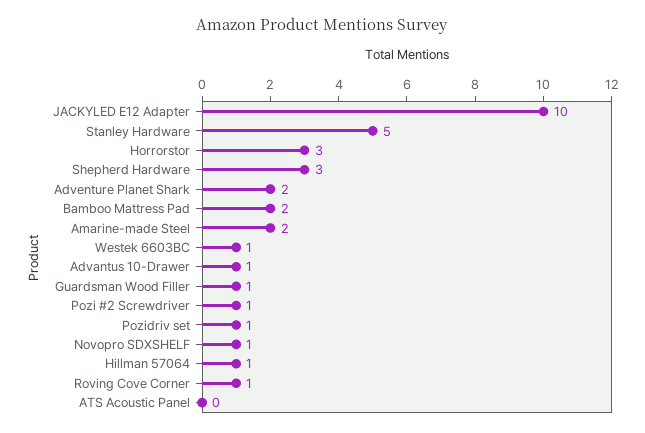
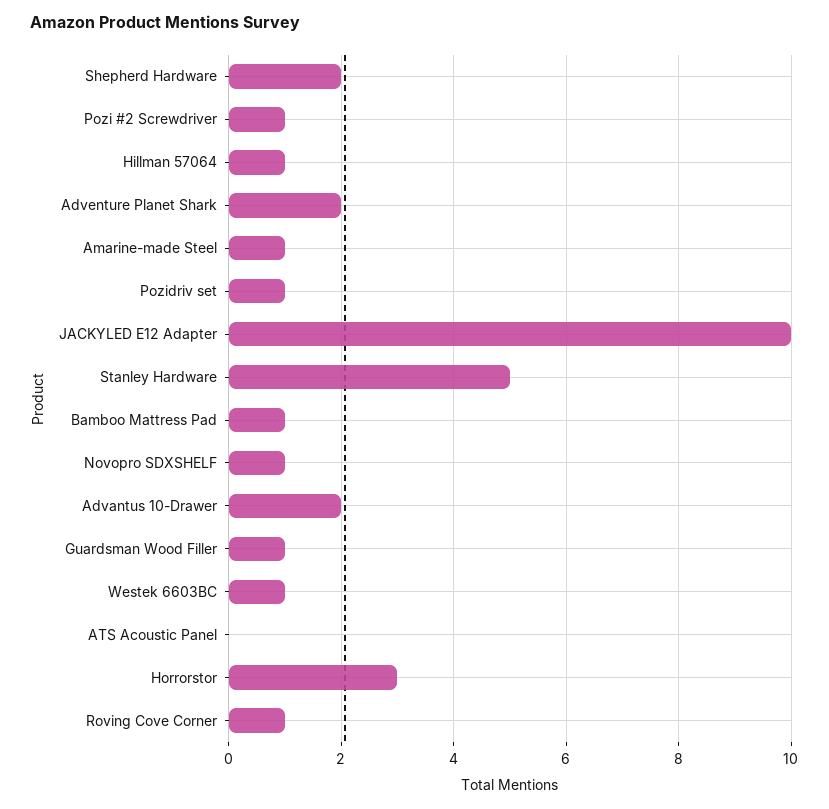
  {
    "JACKYLED E12 Adapter": 10,
    "Stanley Hardware": 5,
    "Horrorstor": 3,
-   "Shepherd Hardware": 3,
+   "Shepherd Hardware": 2,
    "Adventure Planet Shark": 2,
-   "Bamboo Mattress Pad": 2,
+   "Bamboo Mattress Pad": 1,
-   "Amarine-made Steel": 2,
+   "Amarine-made Steel": 1,
    "Westek 6603BC": 1,
-   "Advantus 10-Drawer": 1,
+   "Advantus 10-Drawer": 2,
    "Guardsman Wood Filler": 1,
    "Pozi #2 Screwdriver": 1,
    "Pozidriv set": 1,
    "Novopro SDXSHELF": 1,
    "Hillman 57064": 1,
    "Roving Cove Corner": 1,
    "ATS Acoustic Panel": 0
  }

